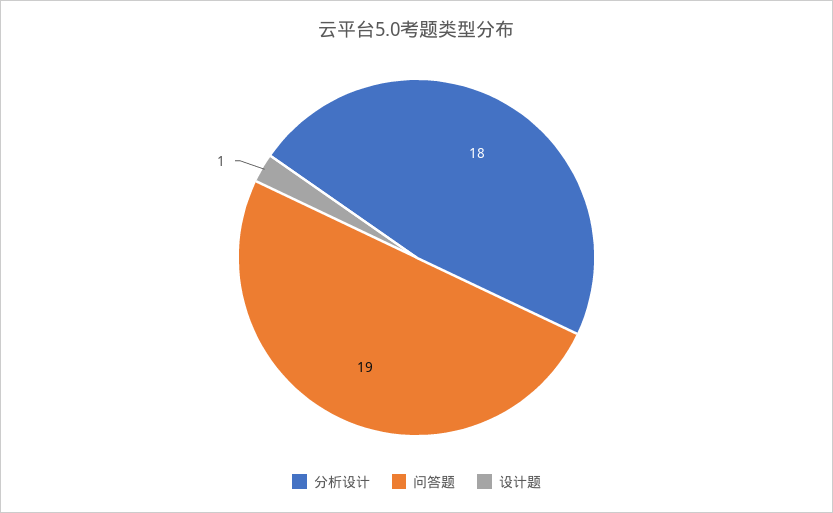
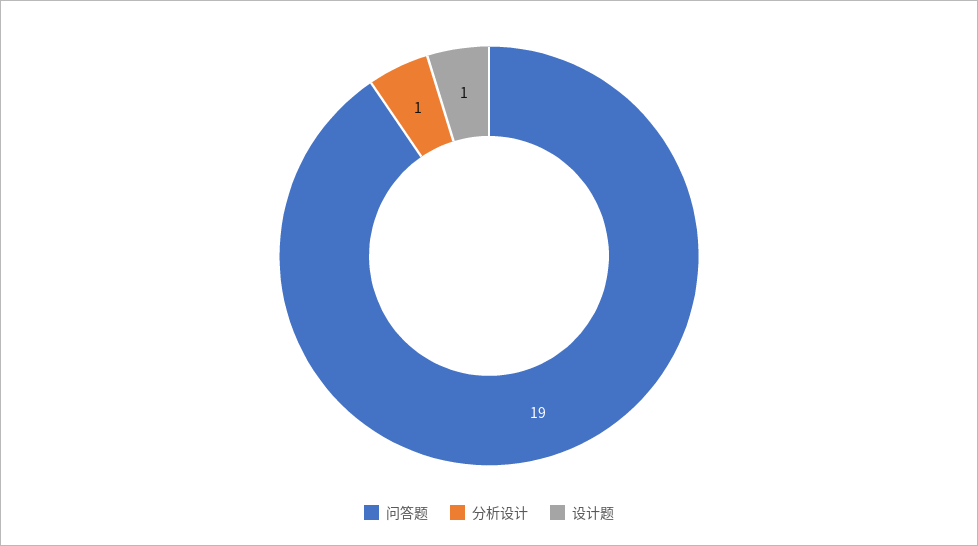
  {
-   "分析设计": 18,
+   "分析设计": 1,
    "问答题": 19,
    "设计题": 1
  }

